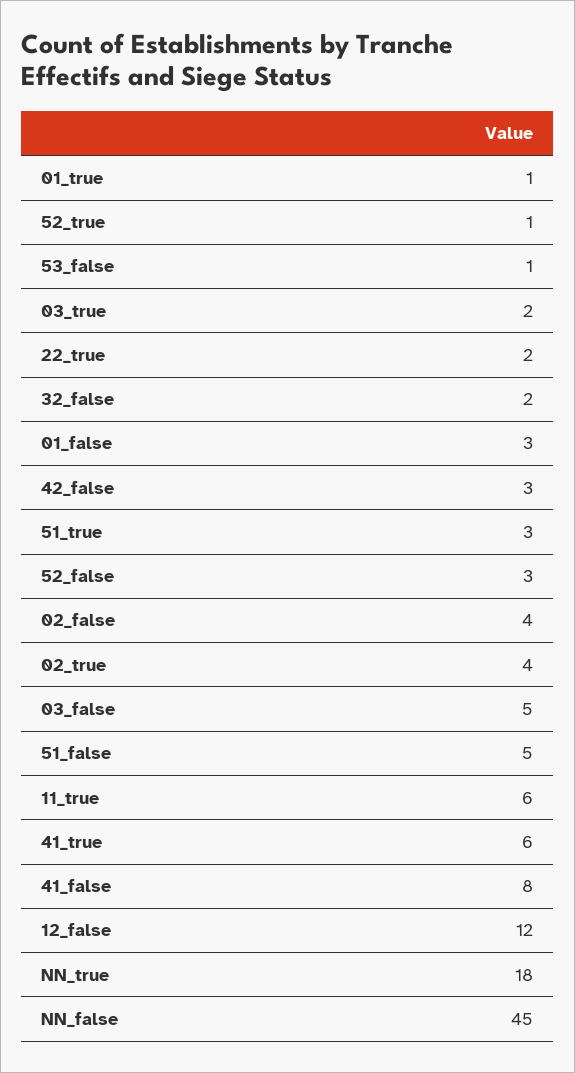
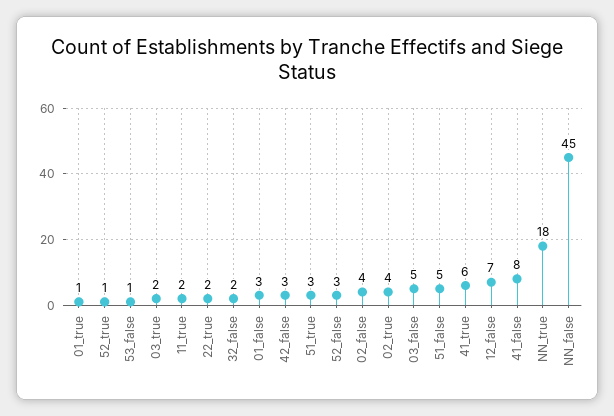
  {
    "01_true": 1,
    "52_true": 1,
    "53_false": 1,
    "03_true": 2,
    "22_true": 2,
    "32_false": 2,
    "01_false": 3,
    "42_false": 3,
    "51_true": 3,
    "52_false": 3,
    "02_false": 4,
    "02_true": 4,
    "03_false": 5,
    "51_false": 5,
-   "11_true": 6,
+   "11_true": 2,
    "41_true": 6,
    "41_false": 8,
-   "12_false": 12,
+   "12_false": 7,
    "NN_true": 18,
    "NN_false": 45
  }

